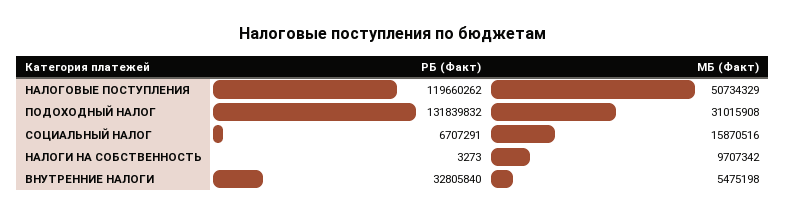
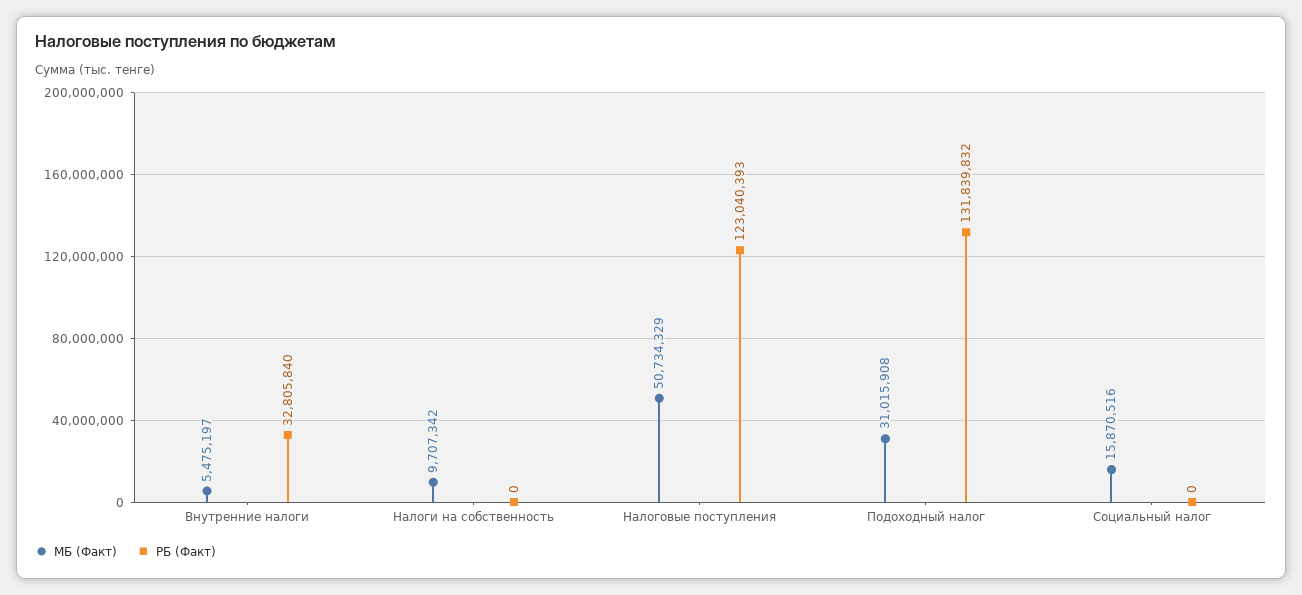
  {
    "РБ (Факт)": {
-     "НАЛОГОВЫЕ ПОСТУПЛЕНИЯ": 119660262,
+     "НАЛОГОВЫЕ ПОСТУПЛЕНИЯ": 123040393,
      "ПОДОХОДНЫЙ НАЛОГ": 131839832,
-     "СОЦИАЛЬНЫЙ НАЛОГ": 6707291,
+     "СОЦИАЛЬНЫЙ НАЛОГ": 0,
-     "НАЛОГИ НА СОБСТВЕННОСТЬ": 3273,
+     "НАЛОГИ НА СОБСТВЕННОСТЬ": 0,
      "ВНУТРЕННИЕ НАЛОГИ": 32805840
    },
    "МБ (Факт)": {
      "НАЛОГОВЫЕ ПОСТУПЛЕНИЯ": 50734329,
      "ПОДОХОДНЫЙ НАЛОГ": 31015908,
      "СОЦИАЛЬНЫЙ НАЛОГ": 15870516,
      "НАЛОГИ НА СОБСТВЕННОСТЬ": 9707342,
-     "ВНУТРЕННИЕ НАЛОГИ": 5475198
+     "ВНУТРЕННИЕ НАЛОГИ": 5475197
    }
  }

